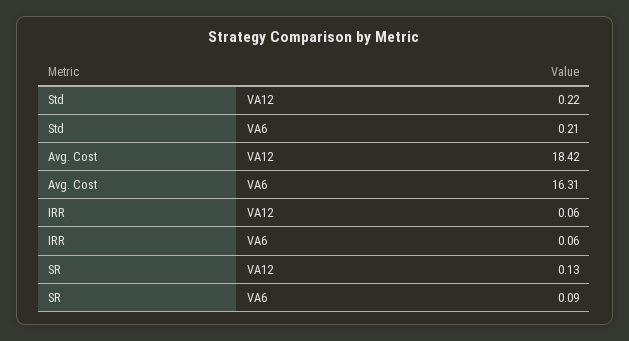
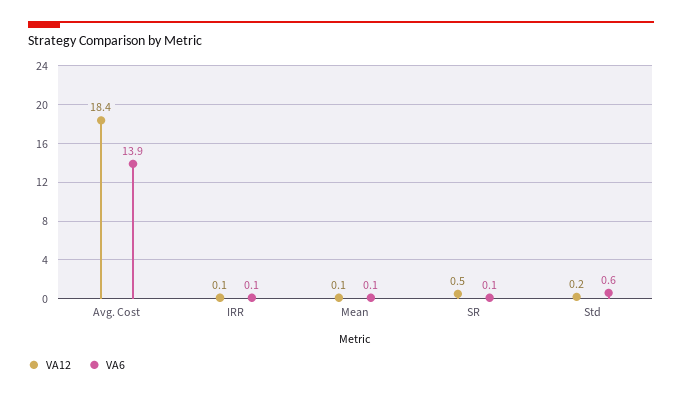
  {
    "VA12": {
      "Std": 0.22,
      "Avg. Cost": 18.42,
      "IRR": 0.06,
-     "SR": 0.13
+     "SR": 0.5,
+     "Mean": 0.1
    },
    "VA6": {
-     "Std": 0.21,
+     "Std": 0.6,
-     "Avg. Cost": 16.31,
+     "Avg. Cost": 13.9,
      "IRR": 0.06,
-     "SR": 0.09
+     "SR": 0.09,
+     "Mean": 0.1
    }
  }

